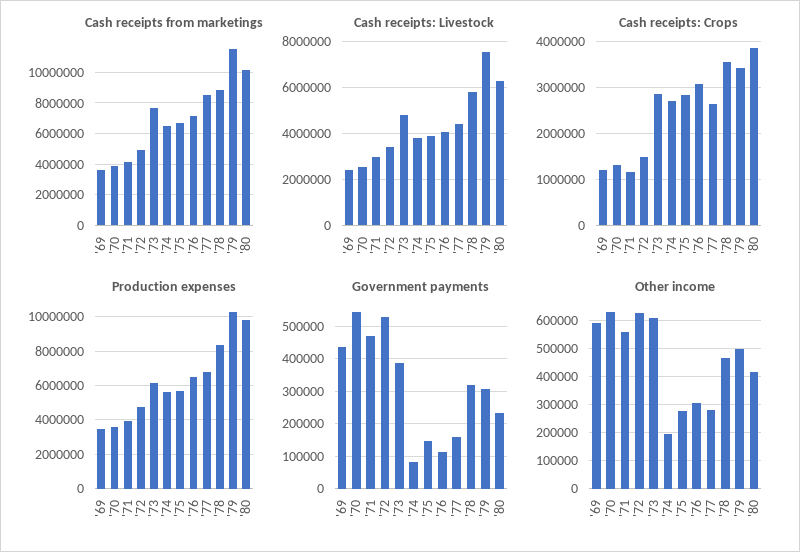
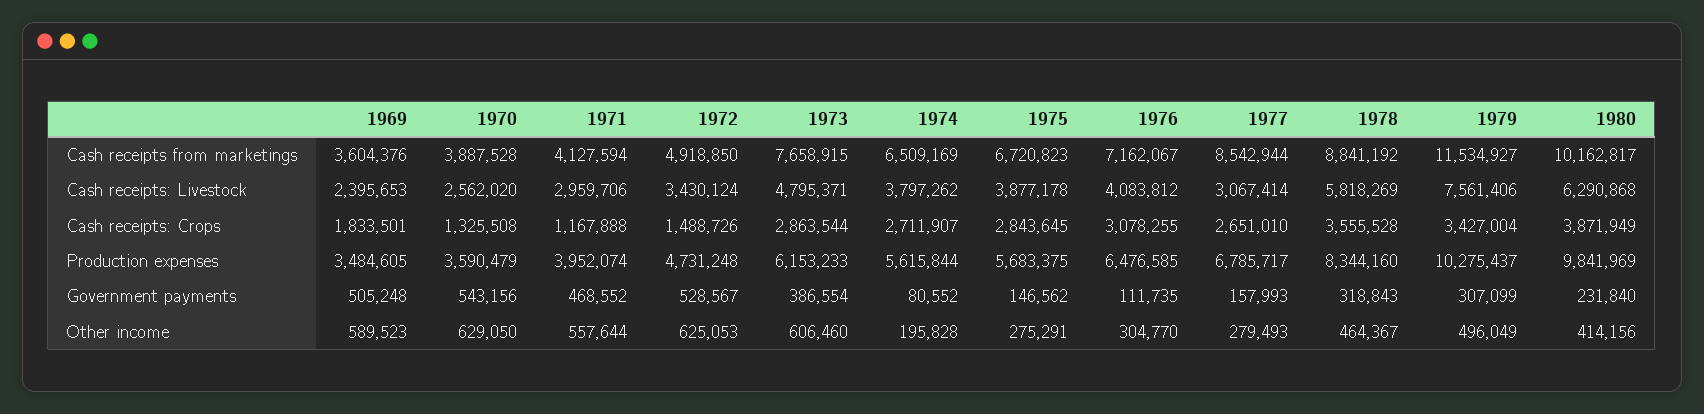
  {
    "Cash receipts from marketings": {
      "'69": 3604376,
      "'70": 3887528,
      "'71": 4127594,
      "'72": 4918850,
      "'73": 7658915,
      "'74": 6509169,
      "'75": 6720823,
      "'76": 7162067,
      "'77": 8542944,
      "'78": 8841192,
      "'79": 11534927,
      "'80": 10162817
    },
    "Cash receipts: Livestock": {
      "'69": 2395653,
      "'70": 2562020,
      "'71": 2959706,
      "'72": 3430124,
      "'73": 4795371,
      "'74": 3797262,
      "'75": 3877178,
      "'76": 4083812,
-     "'77": 4500000,
+     "'77": 3067414,
      "'78": 5818269,
      "'79": 7561406,
      "'80": 6290868
    },
    "Cash receipts: Crops": {
-     "'69": 1200000,
+     "'69": 1833501,
      "'70": 1325508,
      "'71": 1167888,
      "'72": 1488726,
      "'73": 2863544,
      "'74": 2711907,
      "'75": 2843645,
      "'76": 3078255,
      "'77": 2651010,
      "'78": 3555528,
      "'79": 3427004,
      "'80": 3871949
    },
    "Production expenses": {
      "'69": 3484605,
      "'70": 3590479,
      "'71": 3952074,
      "'72": 4731248,
      "'73": 6153233,
      "'74": 5615844,
      "'75": 5683375,
      "'76": 6476585,
      "'77": 6785717,
      "'78": 8344160,
      "'79": 10275437,
      "'80": 9841969
    },
    "Government payments": {
-     "'69": 440000,
+     "'69": 505248,
      "'70": 543156,
      "'71": 468552,
      "'72": 528567,
      "'73": 386554,
      "'74": 80552,
      "'75": 146562,
      "'76": 111735,
      "'77": 157993,
      "'78": 318843,
      "'79": 307099,
      "'80": 231840
    },
    "Other income": {
      "'69": 589523,
      "'70": 629050,
      "'71": 557644,
      "'72": 625053,
      "'73": 606460,
      "'74": 195828,
      "'75": 275291,
      "'76": 304770,
      "'77": 279493,
      "'78": 464367,
      "'79": 496049,
      "'80": 414156
    }
  }

